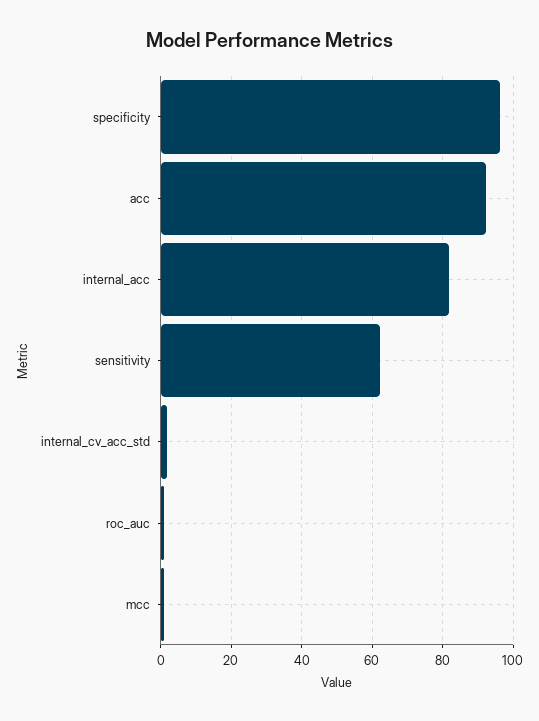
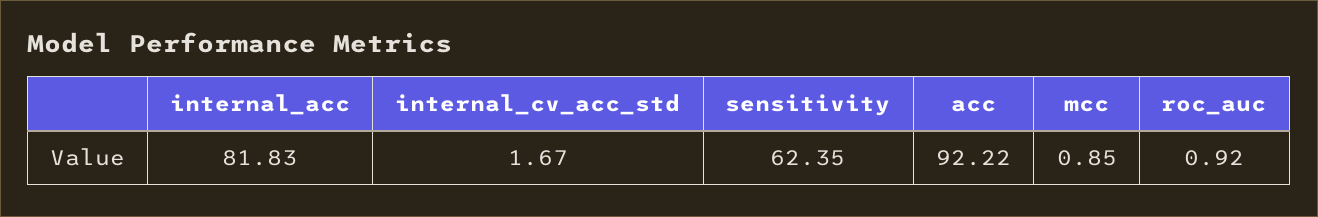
  {
-   "specificity": 96,
    "acc": 92.22,
    "internal_acc": 81.83,
    "sensitivity": 62.35,
    "internal_cv_acc_std": 1.67,
    "roc_auc": 0.92,
    "mcc": 0.85
  }

